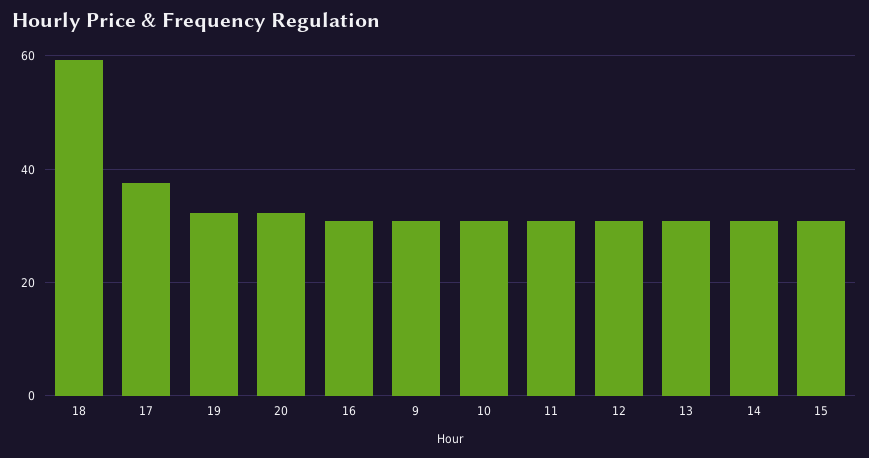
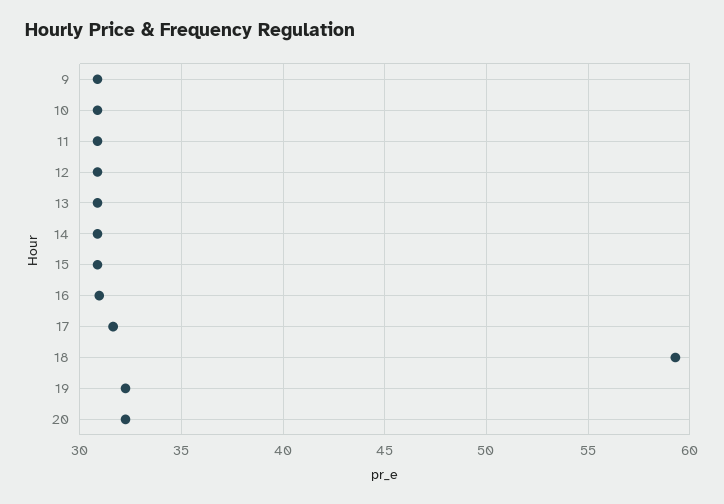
  {
    "18": 59.5,
-   "17": 38,
+   "17": 31.5,
    "19": 32.5,
    "20": 32.5,
    "16": 31,
    "9": 31,
    "10": 31,
    "11": 31,
    "12": 31,
    "13": 31,
    "14": 31,
    "15": 31
  }

